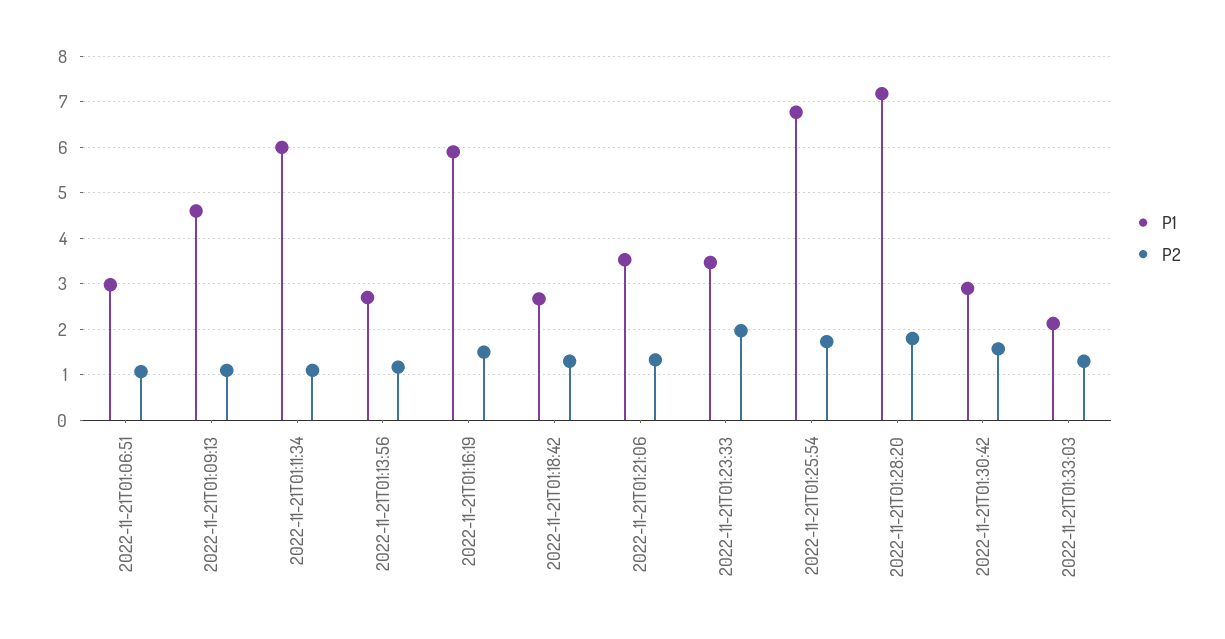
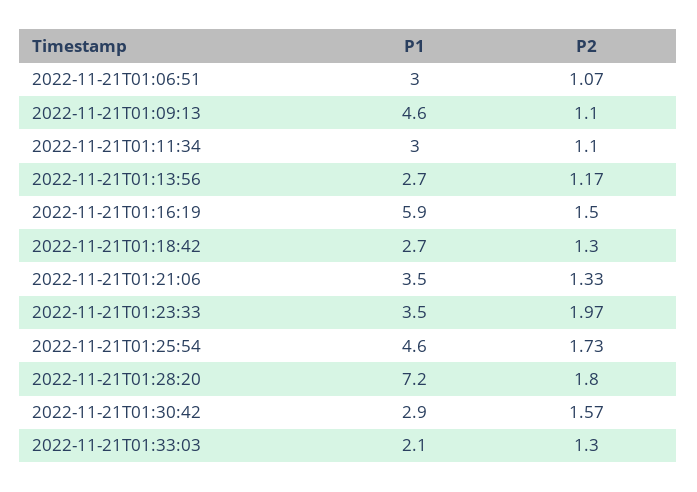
  {
    "P1": {
      "2022-11-21T01:06:51": 3,
      "2022-11-21T01:09:13": 4.6,
-     "2022-11-21T01:11:34": 6,
+     "2022-11-21T01:11:34": 3,
      "2022-11-21T01:13:56": 2.7,
      "2022-11-21T01:16:19": 5.9,
      "2022-11-21T01:18:42": 2.7,
      "2022-11-21T01:21:06": 3.5,
      "2022-11-21T01:23:33": 3.5,
-     "2022-11-21T01:25:54": 6.8,
+     "2022-11-21T01:25:54": 4.6,
      "2022-11-21T01:28:20": 7.2,
      "2022-11-21T01:30:42": 2.9,
      "2022-11-21T01:33:03": 2.1
    },
    "P2": {
      "2022-11-21T01:06:51": 1.07,
      "2022-11-21T01:09:13": 1.1,
      "2022-11-21T01:11:34": 1.1,
      "2022-11-21T01:13:56": 1.17,
      "2022-11-21T01:16:19": 1.5,
      "2022-11-21T01:18:42": 1.3,
      "2022-11-21T01:21:06": 1.33,
      "2022-11-21T01:23:33": 1.97,
      "2022-11-21T01:25:54": 1.73,
      "2022-11-21T01:28:20": 1.8,
      "2022-11-21T01:30:42": 1.57,
      "2022-11-21T01:33:03": 1.3
    }
  }

